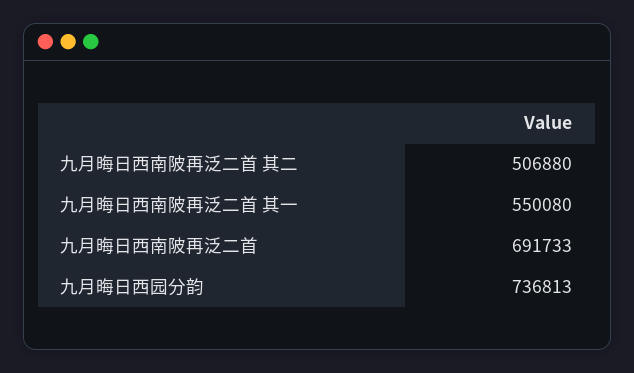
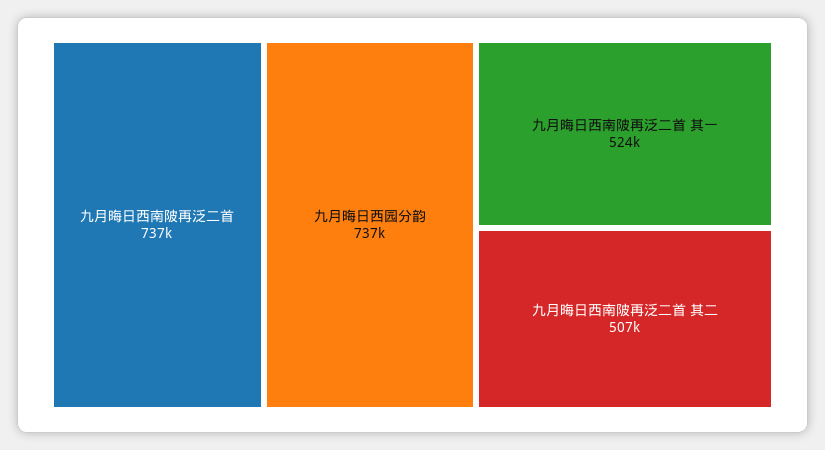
  {
    "九月晦日西南陂再泛二首 其二": 506880,
-   "九月晦日西南陂再泛二首 其一": 550080,
+   "九月晦日西南陂再泛二首 其一": 524000,
-   "九月晦日西南陂再泛二首": 691733,
+   "九月晦日西南陂再泛二首": 737000,
    "九月晦日西园分韵": 736813
  }

